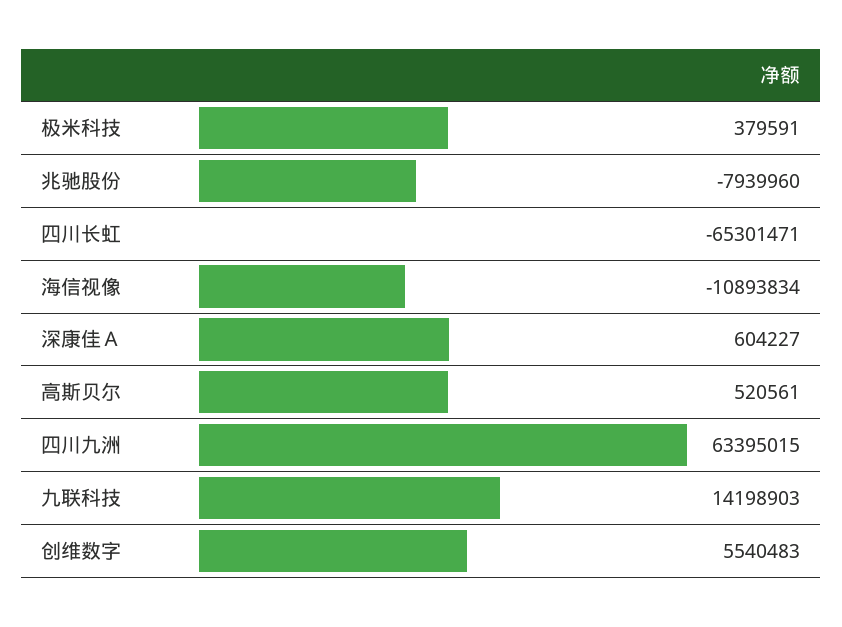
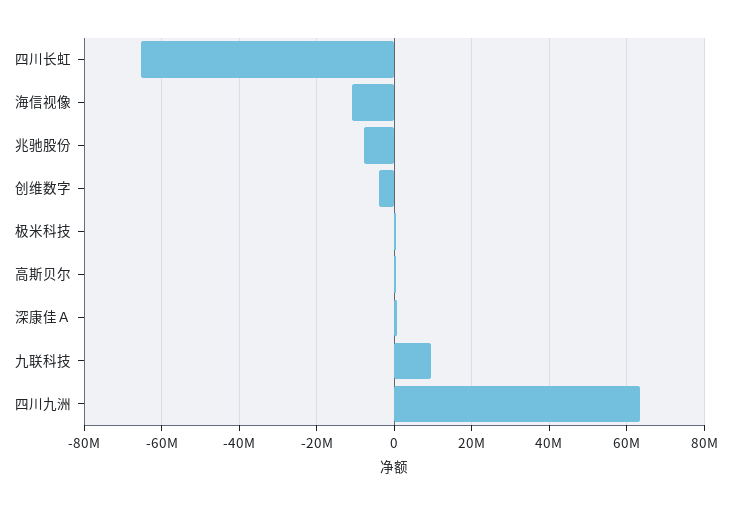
  {
    "极米科技": 379591,
    "兆驰股份": -7939960,
    "四川长虹": -65301471,
    "海信视像": -10893834,
    "深康佳Ａ": 604227,
    "高斯贝尔": 520561,
    "四川九洲": 63395015,
-   "九联科技": 14198903,
+   "九联科技": 10000000,
-   "创维数字": 5540483
+   "创维数字": -4000000
  }

